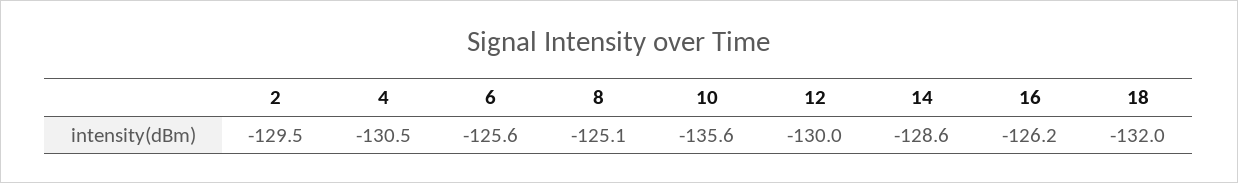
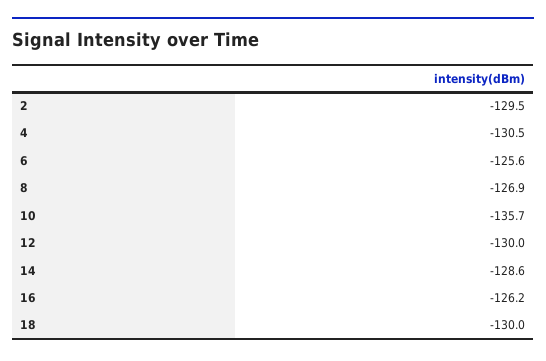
  {
    "2": -129.5,
    "4": -130.5,
    "6": -125.6,
-   "8": -125.1,
+   "8": -126.9,
-   "10": -135.6,
+   "10": -135.7,
    "12": -130,
    "14": -128.6,
    "16": -126.2,
-   "18": -132
+   "18": -130
  }

